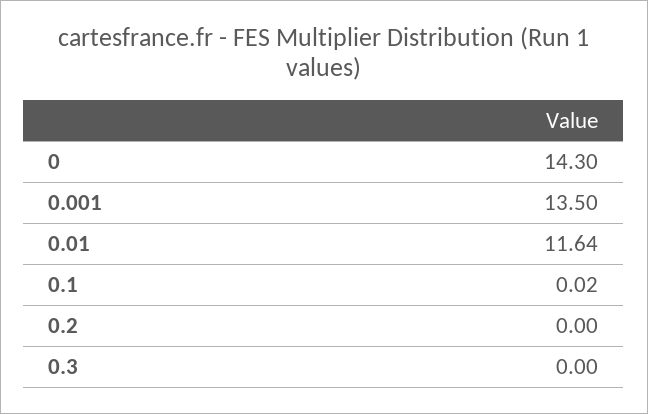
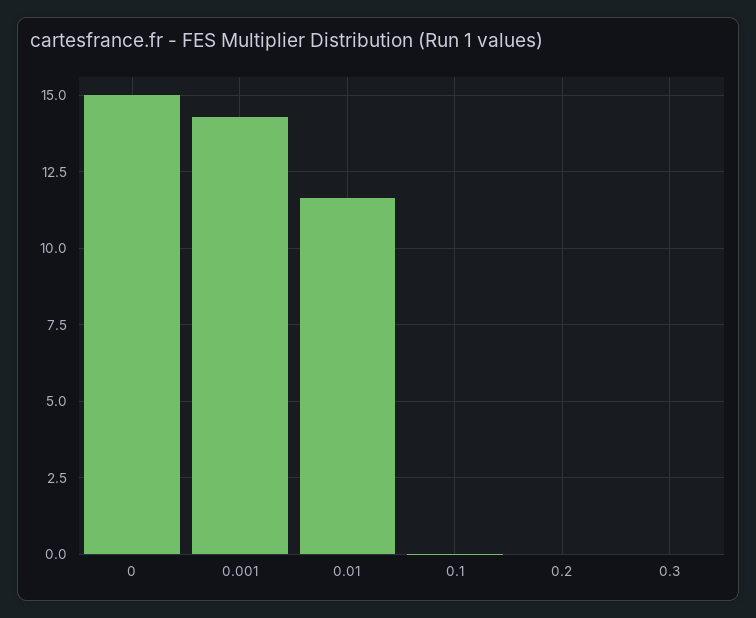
  {
-   "0": 14.3,
+   "0": 15,
-   "0.001": 13.5,
+   "0.001": 14.25,
    "0.01": 11.64,
    "0.1": 0.02,
    "0.2": 0,
    "0.3": 0
  }

